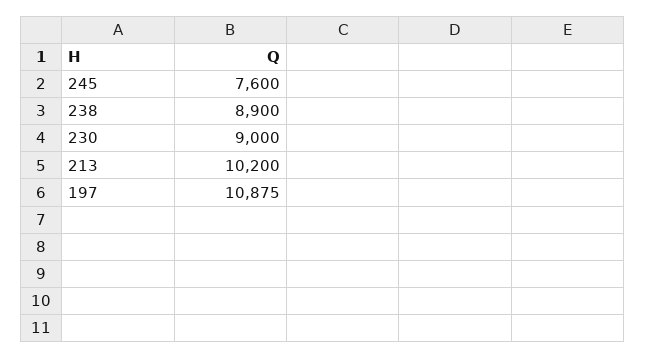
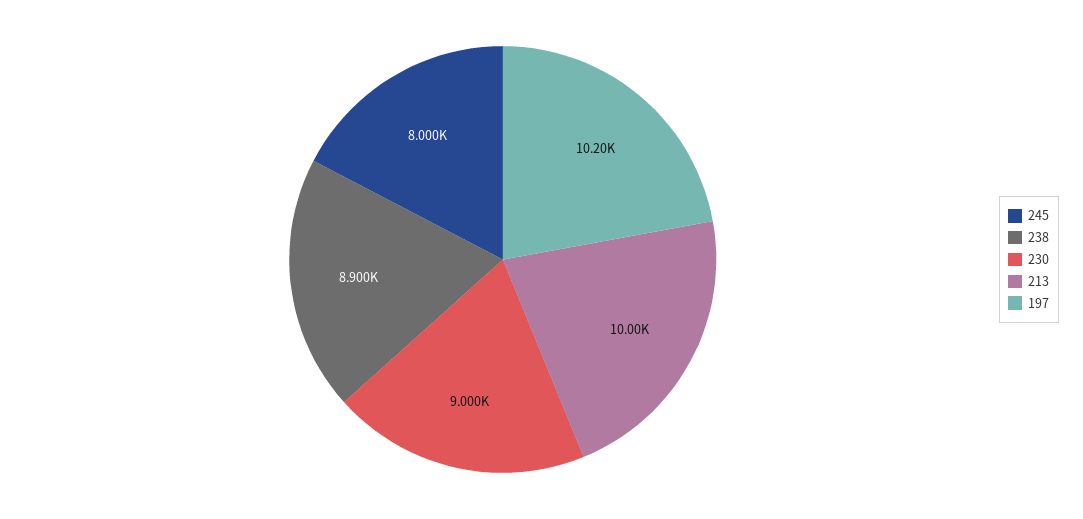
  {
-   "245": 7600,
+   "245": 8000,
    "238": 8900,
    "230": 9000,
-   "213": 10200,
+   "213": 10000,
-   "197": 10875
+   "197": 10200
  }

